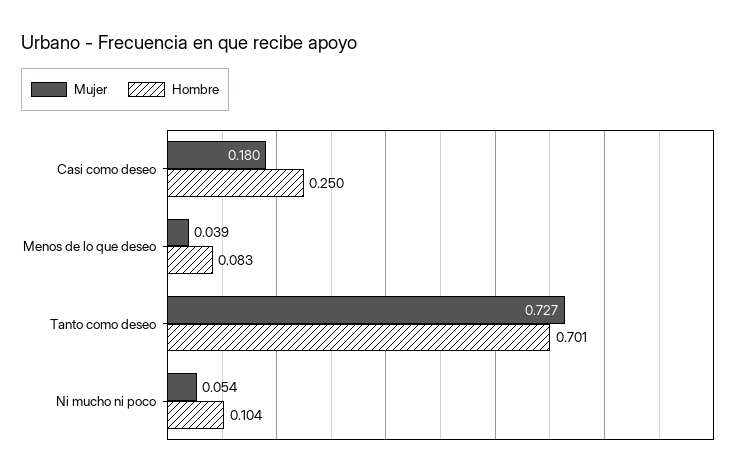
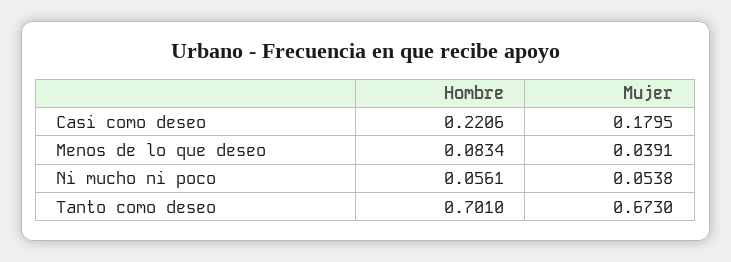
  {
    "Mujer": {
      "Casi como deseo": 0.1795,
      "Menos de lo que deseo": 0.0391,
-     "Tanto como deseo": 0.727,
+     "Tanto como deseo": 0.673,
      "Ni mucho ni poco": 0.0538
    },
    "Hombre": {
-     "Casi como deseo": 0.25,
+     "Casi como deseo": 0.2206,
      "Menos de lo que deseo": 0.0834,
      "Tanto como deseo": 0.701,
-     "Ni mucho ni poco": 0.104
+     "Ni mucho ni poco": 0.0561
    }
  }

